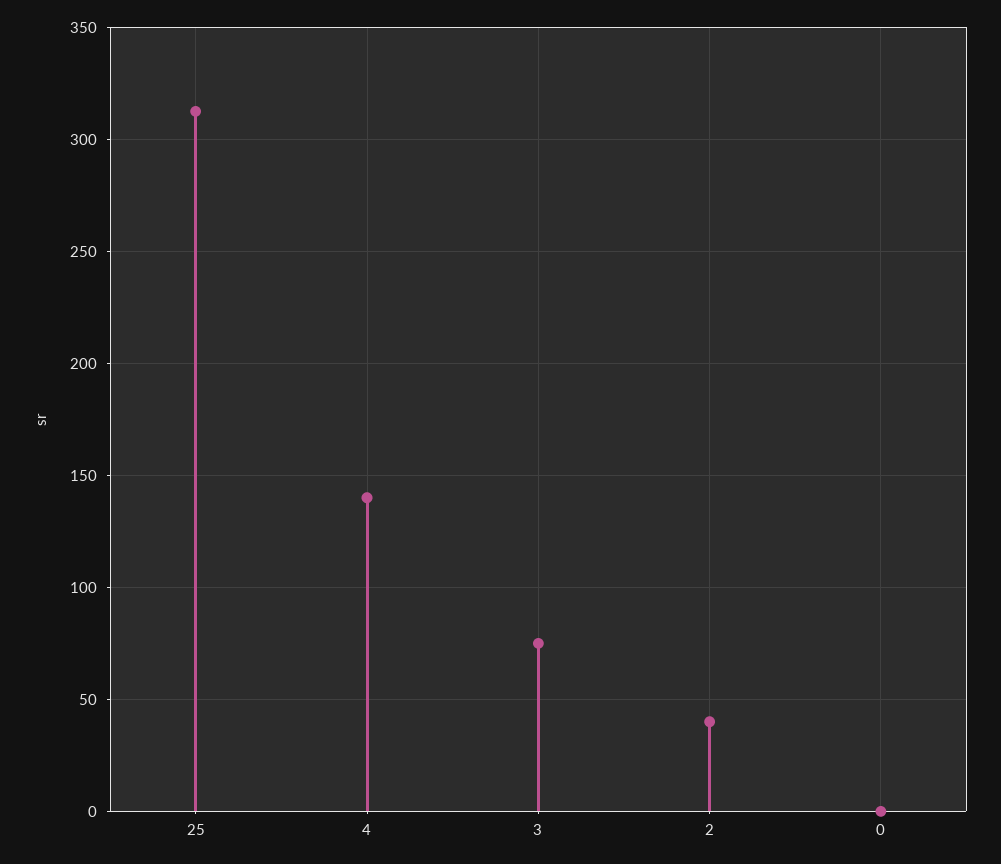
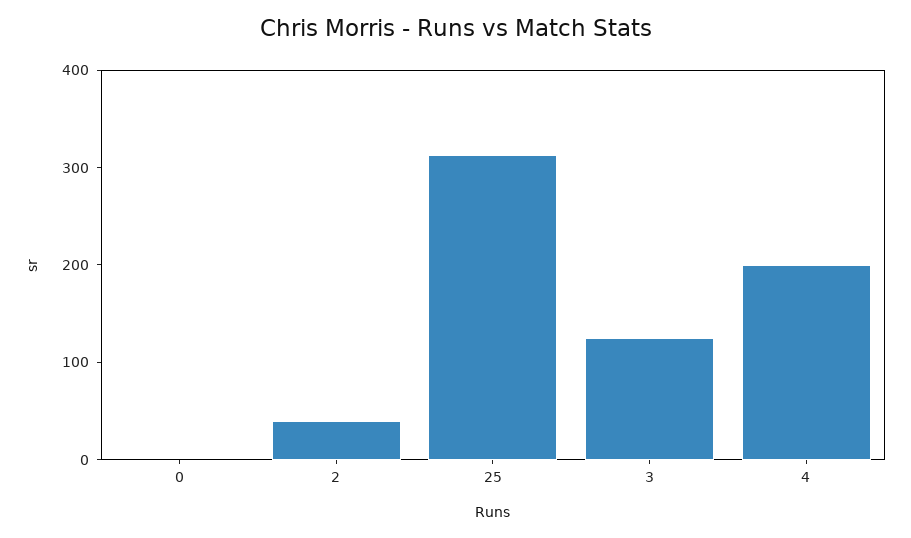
  {
    "25": 315,
-   "4": 140,
+   "4": 200,
-   "3": 75,
+   "3": 120,
    "2": 40,
    "0": 0
  }

